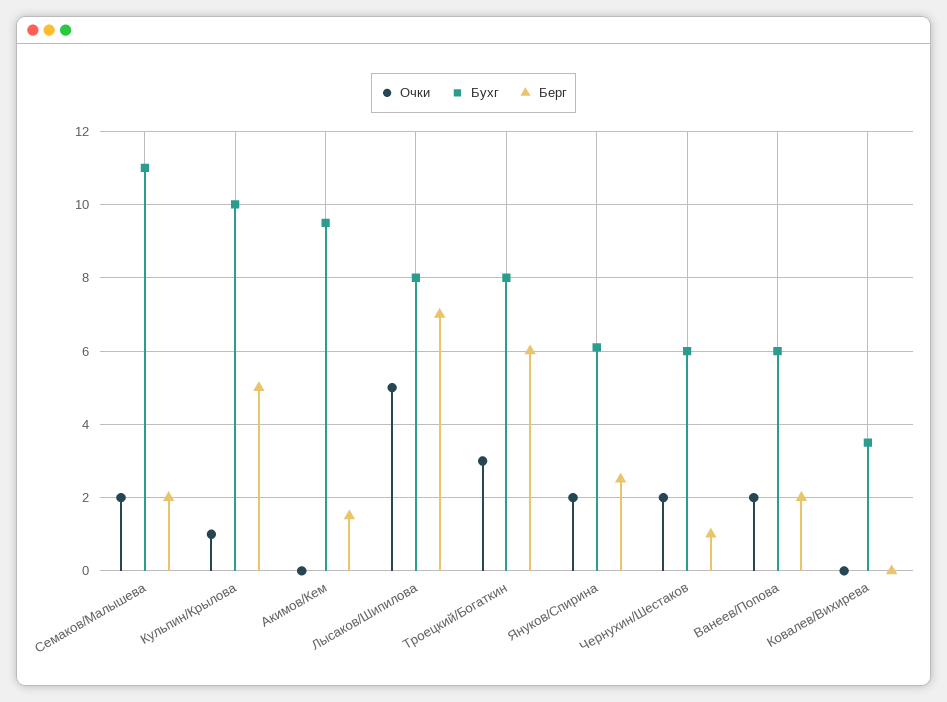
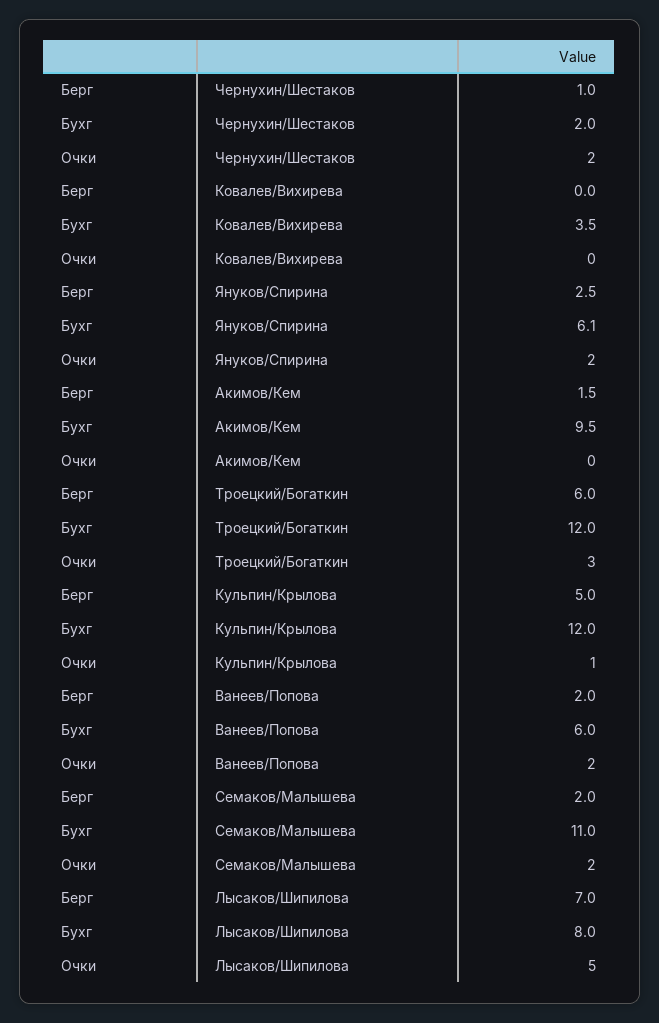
  {
    "Очки": {
      "Семаков/Малышева": 2,
      "Кульпин/Крылова": 1,
      "Акимов/Кем": 0,
      "Лысаков/Шипилова": 5,
      "Троецкий/Богаткин": 3,
      "Януков/Спирина": 2,
      "Чернухин/Шестаков": 2,
      "Ванеев/Попова": 2,
      "Ковалев/Вихирева": 0
    },
    "Бухг": {
      "Семаков/Малышева": 11,
-     "Кульпин/Крылова": 10,
+     "Кульпин/Крылова": 12,
      "Акимов/Кем": 9.5,
      "Лысаков/Шипилова": 8,
-     "Троецкий/Богаткин": 8,
+     "Троецкий/Богаткин": 12,
      "Януков/Спирина": 6.1,
-     "Чернухин/Шестаков": 6,
+     "Чернухин/Шестаков": 2,
      "Ванеев/Попова": 6,
      "Ковалев/Вихирева": 3.5
    },
    "Берг": {
      "Семаков/Малышева": 2,
      "Кульпин/Крылова": 5,
      "Акимов/Кем": 1.5,
      "Лысаков/Шипилова": 7,
      "Троецкий/Богаткин": 6,
      "Януков/Спирина": 2.5,
      "Чернухин/Шестаков": 1,
      "Ванеев/Попова": 2,
      "Ковалев/Вихирева": 0
    }
  }

